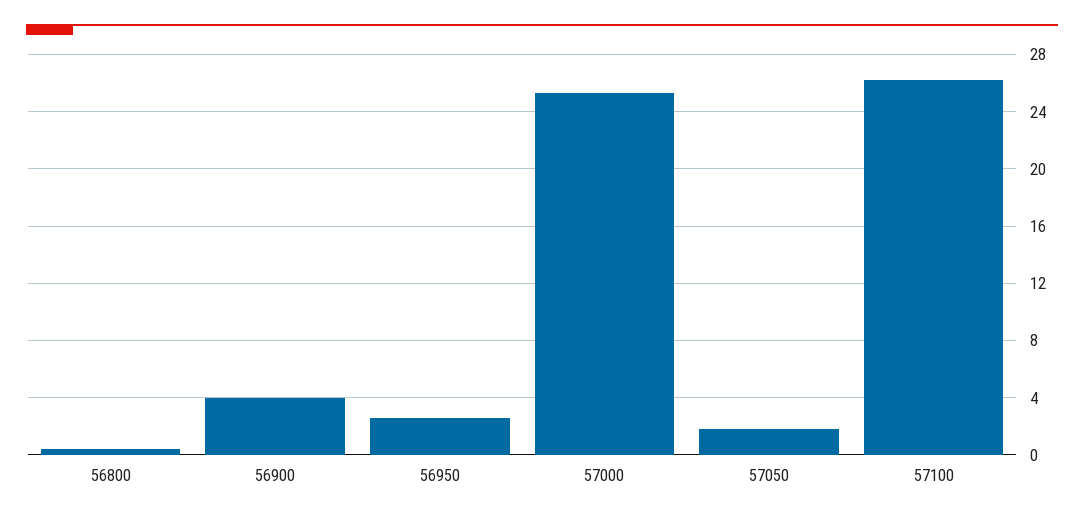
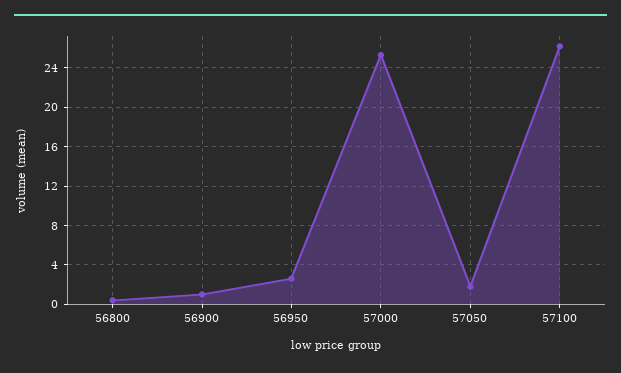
  {
    "56800": 0.5,
-   "56900": 4,
+   "56900": 1,
    "56950": 2.5,
    "57000": 25.5,
    "57050": 2,
    "57100": 26
  }

